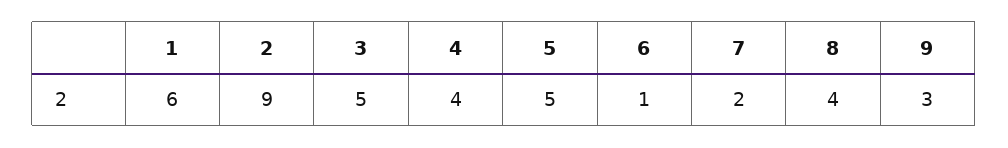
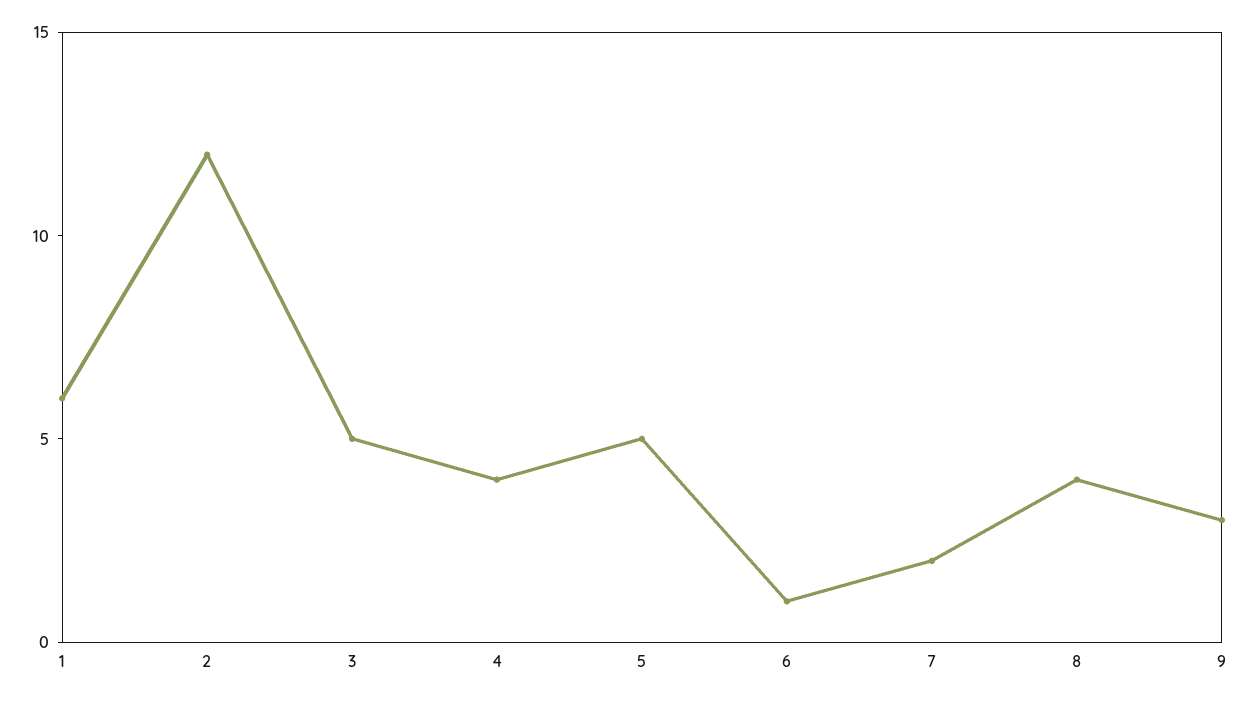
  {
    "1": 6,
-   "2": 9,
+   "2": 12,
    "3": 5,
    "4": 4,
    "5": 5,
    "6": 1,
    "7": 2,
    "8": 4,
    "9": 3
  }

